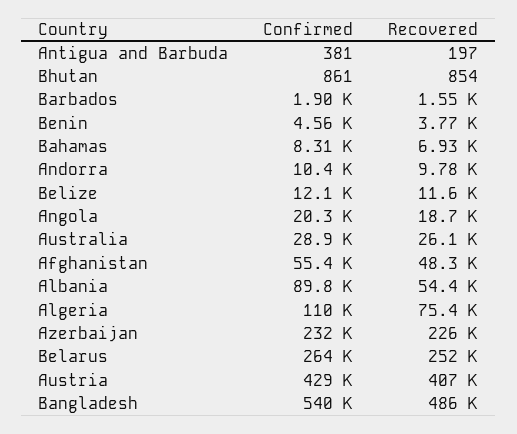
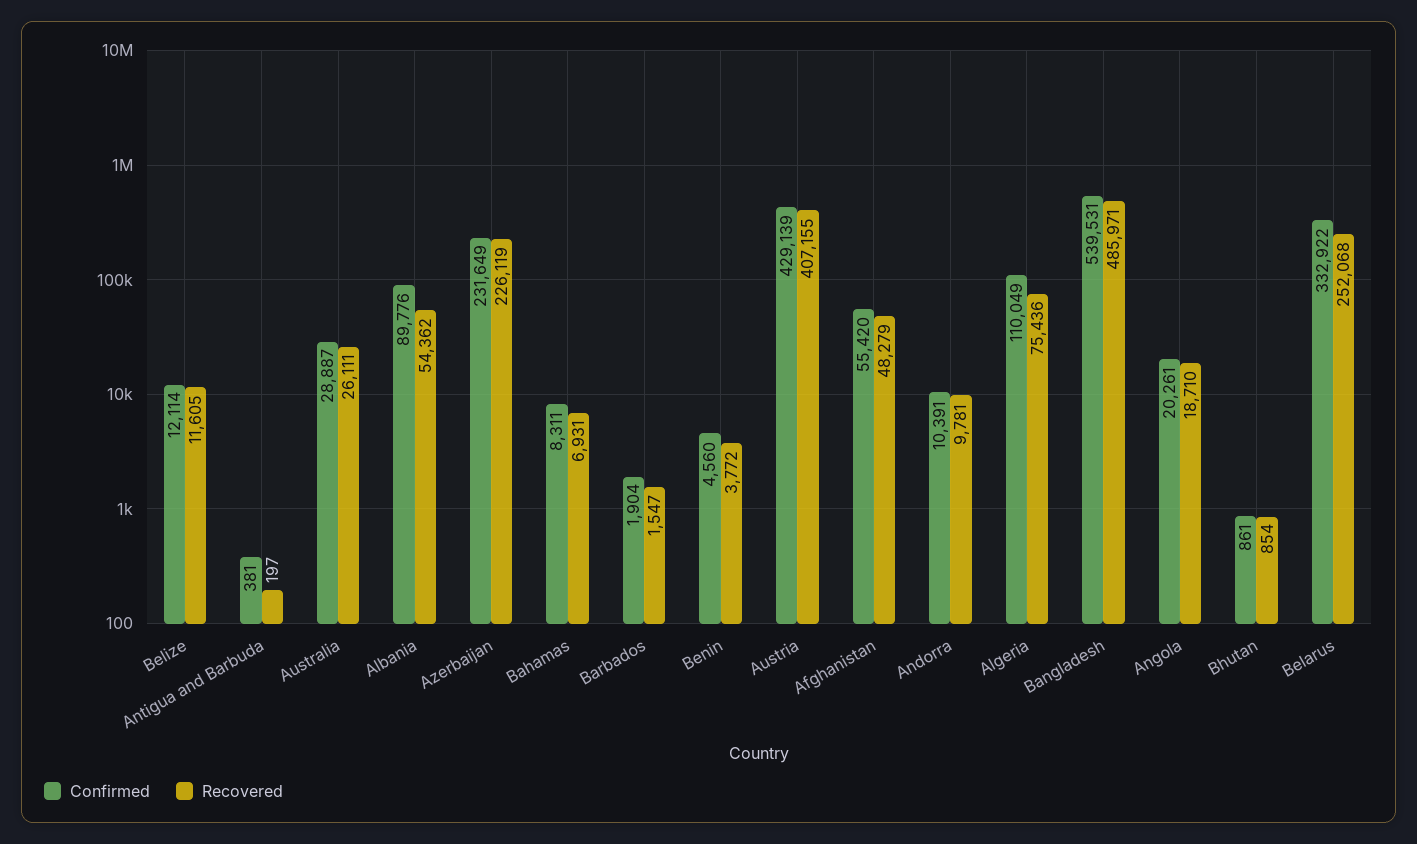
  {
    "Confirmed": {
      "Antigua and Barbuda": 381,
      "Bhutan": 861,
      "Barbados": 1904,
      "Benin": 4560,
      "Bahamas": 8311,
      "Andorra": 10391,
      "Belize": 12114,
      "Angola": 20261,
      "Australia": 28887,
      "Afghanistan": 55420,
      "Albania": 89776,
      "Algeria": 110049,
      "Azerbaijan": 231649,
-     "Belarus": 264000,
+     "Belarus": 332922,
      "Austria": 429139,
      "Bangladesh": 539531
    },
    "Recovered": {
      "Antigua and Barbuda": 197,
      "Bhutan": 854,
      "Barbados": 1547,
      "Benin": 3772,
      "Bahamas": 6931,
      "Andorra": 9781,
      "Belize": 11605,
      "Angola": 18710,
      "Australia": 26111,
      "Afghanistan": 48279,
      "Albania": 54362,
      "Algeria": 75436,
      "Azerbaijan": 226119,
      "Belarus": 252068,
      "Austria": 407155,
      "Bangladesh": 485971
    }
  }

